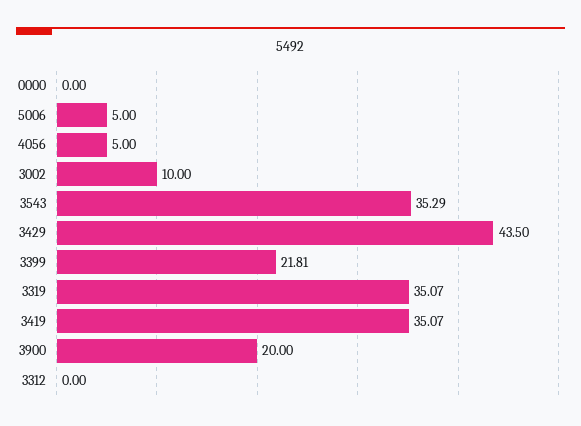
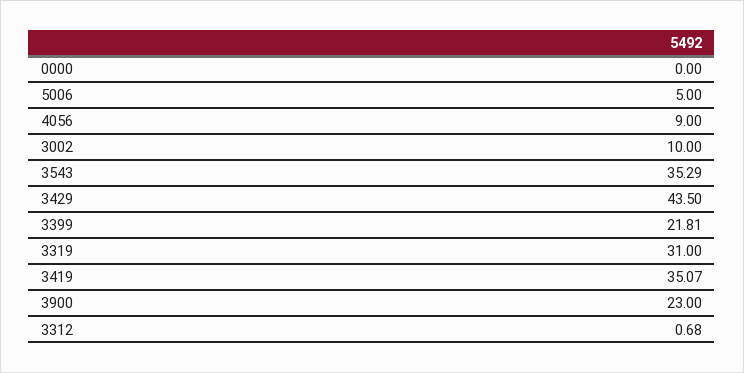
  {
    "0000": 0,
    "5006": 5,
-   "4056": 5,
+   "4056": 9,
    "3002": 10,
    "3543": 35.29,
    "3429": 43.5,
    "3399": 21.81,
-   "3319": 35.07,
+   "3319": 31,
    "3419": 35.07,
-   "3900": 20,
+   "3900": 23,
-   "3312": 0
+   "3312": 0.68
  }

